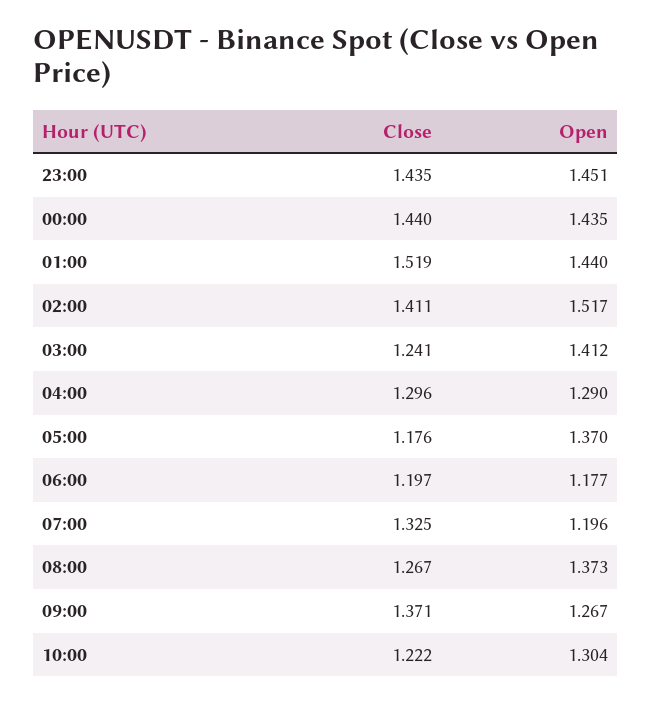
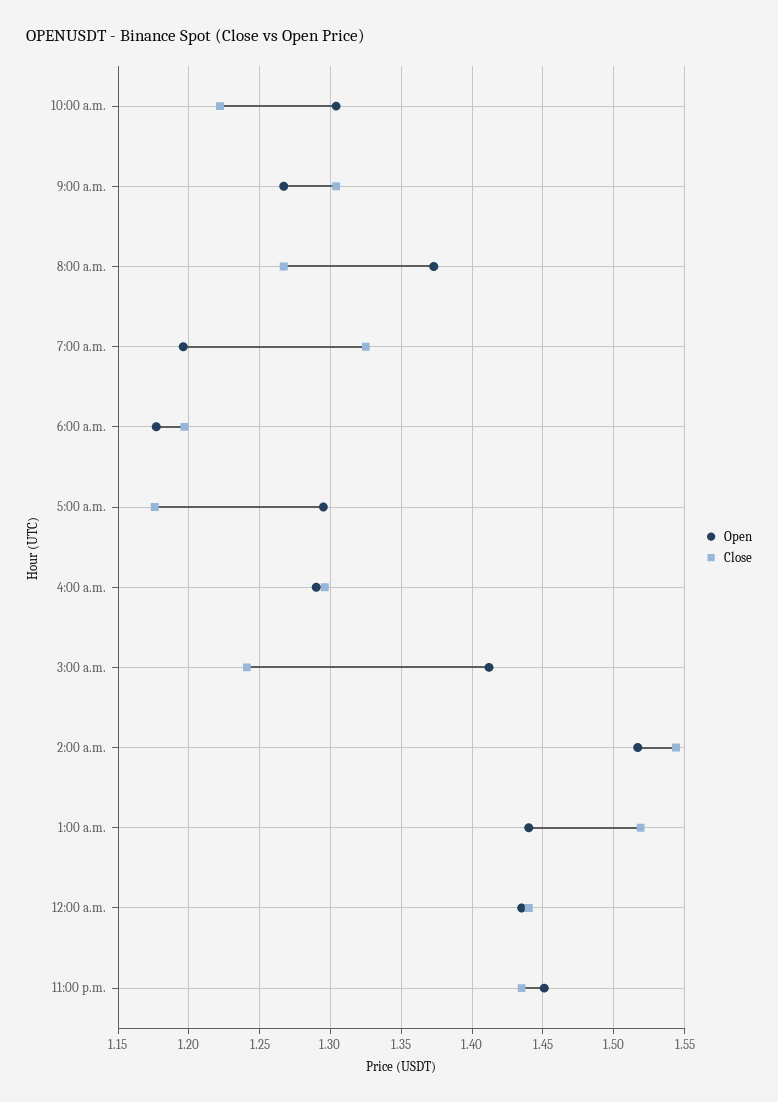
  {
    "Close": {
      "23:00": 1.435,
      "00:00": 1.44,
      "01:00": 1.519,
-     "02:00": 1.411,
+     "02:00": 1.545,
      "03:00": 1.241,
      "04:00": 1.296,
      "05:00": 1.176,
      "06:00": 1.197,
      "07:00": 1.325,
      "08:00": 1.267,
-     "09:00": 1.371,
+     "09:00": 1.305,
      "10:00": 1.222
    },
    "Open": {
      "23:00": 1.451,
      "00:00": 1.435,
      "01:00": 1.44,
      "02:00": 1.517,
      "03:00": 1.412,
      "04:00": 1.29,
-     "05:00": 1.37,
+     "05:00": 1.295,
      "06:00": 1.177,
      "07:00": 1.196,
      "08:00": 1.373,
      "09:00": 1.267,
      "10:00": 1.304
    }
  }

